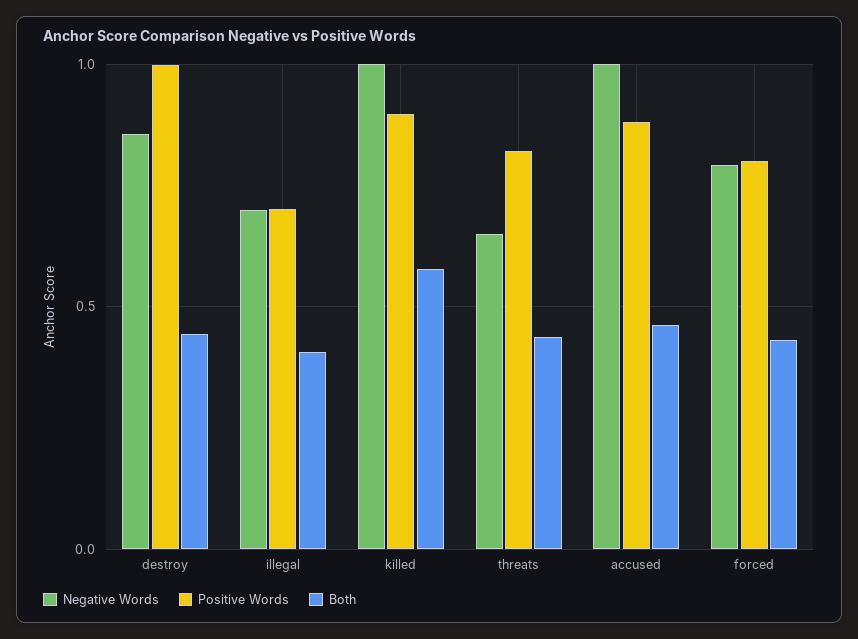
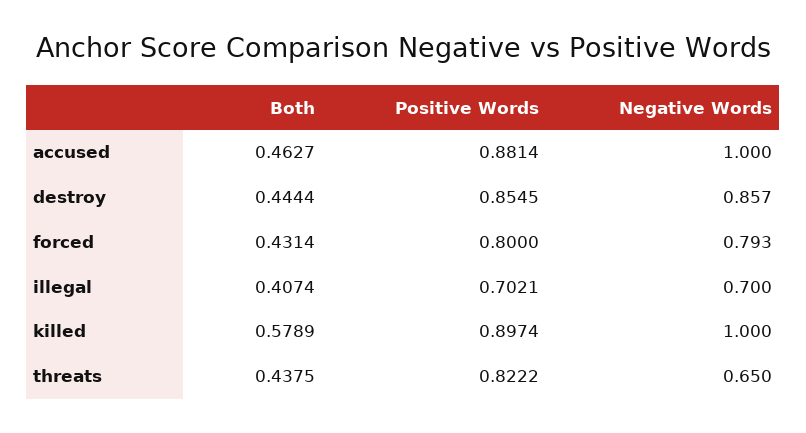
  {
    "Negative Words": {
      "destroy": 0.857,
      "illegal": 0.7,
      "killed": 1,
      "threats": 0.65,
      "accused": 1,
      "forced": 0.793
    },
    "Positive Words": {
-     "destroy": 1,
+     "destroy": 0.8545,
      "illegal": 0.7021,
      "killed": 0.8974,
      "threats": 0.8222,
      "accused": 0.8814,
      "forced": 0.8
    },
    "Both": {
      "destroy": 0.4444,
      "illegal": 0.4074,
      "killed": 0.5789,
      "threats": 0.4375,
      "accused": 0.4627,
      "forced": 0.4314
    }
  }

